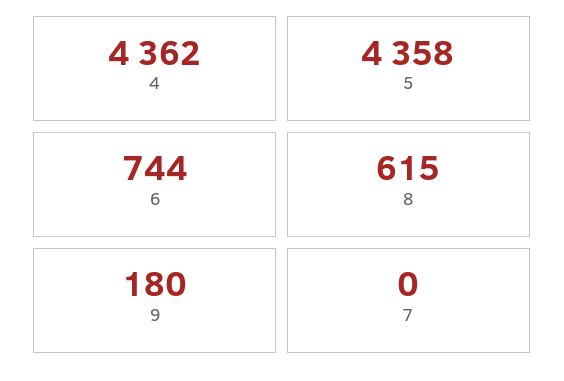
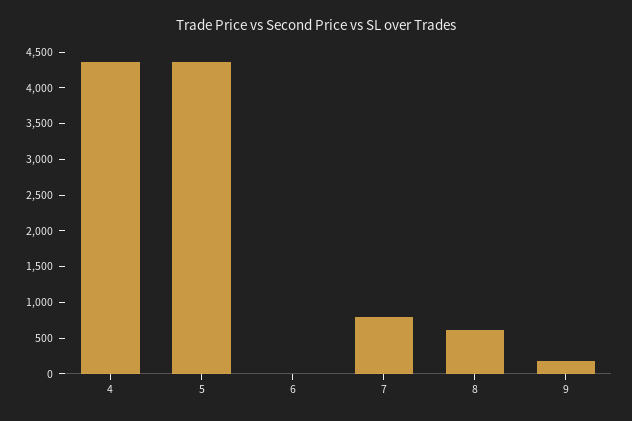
  {
    "4": 4362,
    "5": 4358,
-   "6": 744,
+   "6": 0,
    "8": 615,
    "9": 180,
-   "7": 0
+   "7": 750
  }

